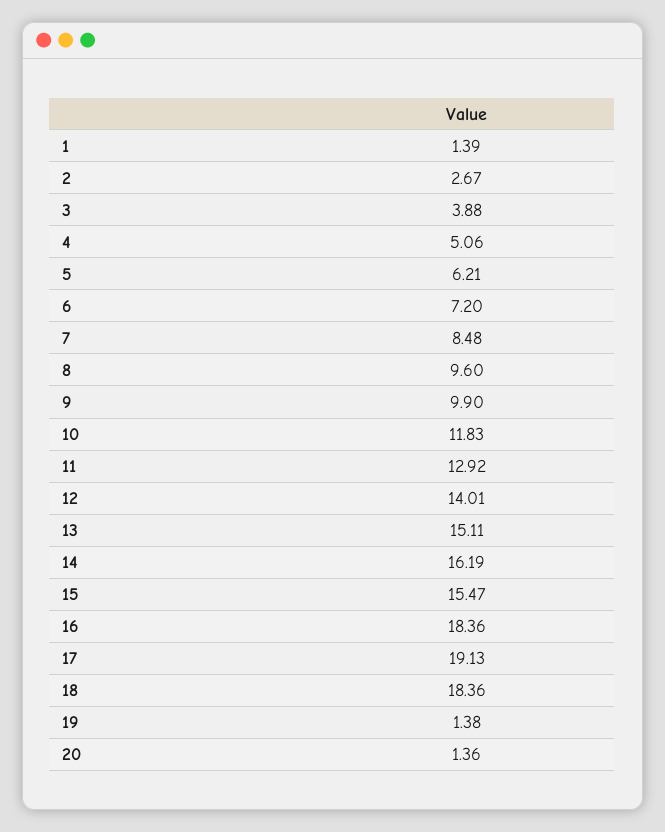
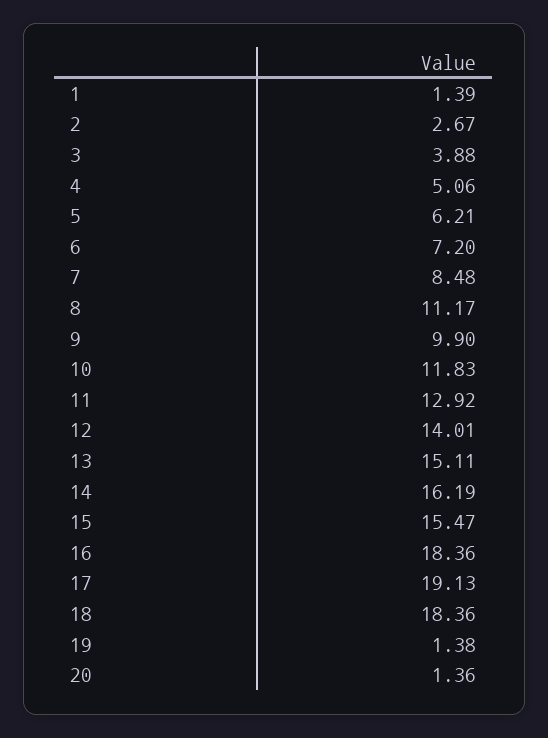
  {
    "1": 1.39,
    "2": 2.67,
    "3": 3.88,
    "4": 5.06,
    "5": 6.21,
    "6": 7.2,
    "7": 8.48,
-   "8": 9.6,
+   "8": 11.17,
    "9": 9.9,
    "10": 11.83,
    "11": 12.92,
    "12": 14.01,
    "13": 15.11,
    "14": 16.19,
    "15": 15.47,
    "16": 18.36,
    "17": 19.13,
    "18": 18.36,
    "19": 1.38,
    "20": 1.36
  }

